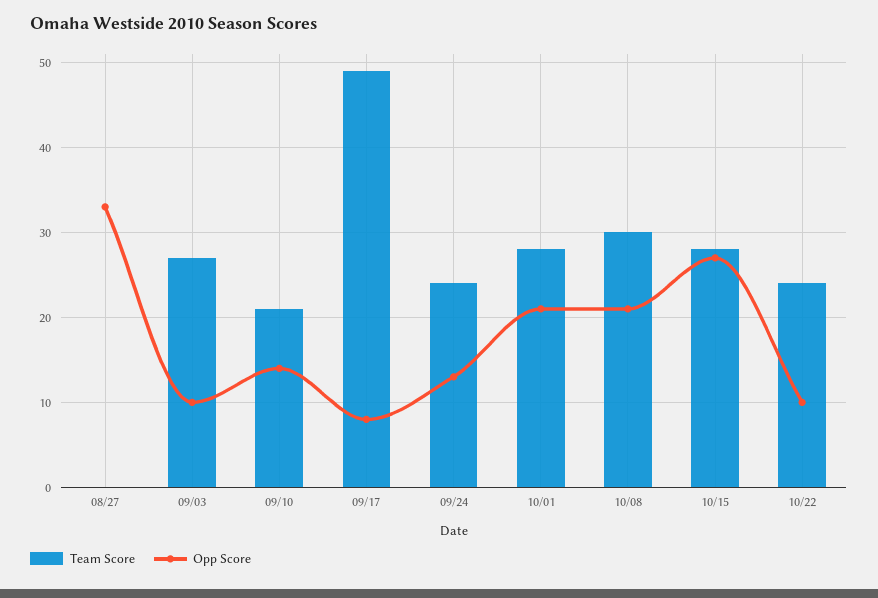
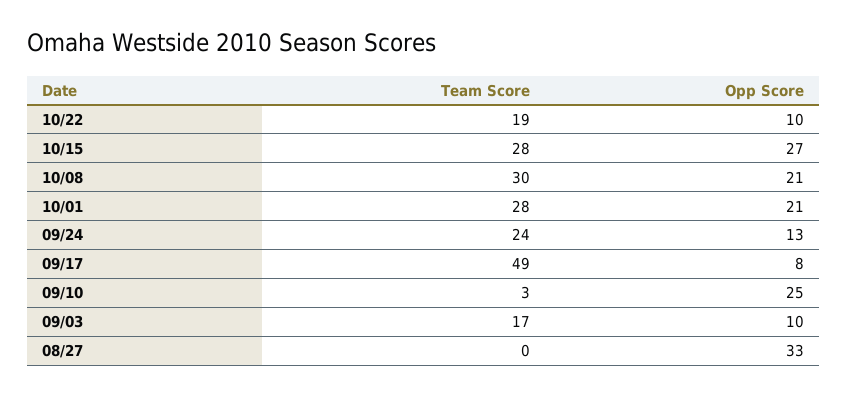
  {
    "Team Score": {
      "08/27": 0,
-     "09/03": 27,
+     "09/03": 17,
-     "09/10": 21,
+     "09/10": 3,
      "09/17": 49,
      "09/24": 24,
      "10/01": 28,
      "10/08": 30,
      "10/15": 28,
-     "10/22": 24
+     "10/22": 19
    },
    "Opp Score": {
      "08/27": 33,
      "09/03": 10,
-     "09/10": 14,
+     "09/10": 25,
      "09/17": 8,
      "09/24": 13,
      "10/01": 21,
      "10/08": 21,
      "10/15": 27,
      "10/22": 10
    }
  }

